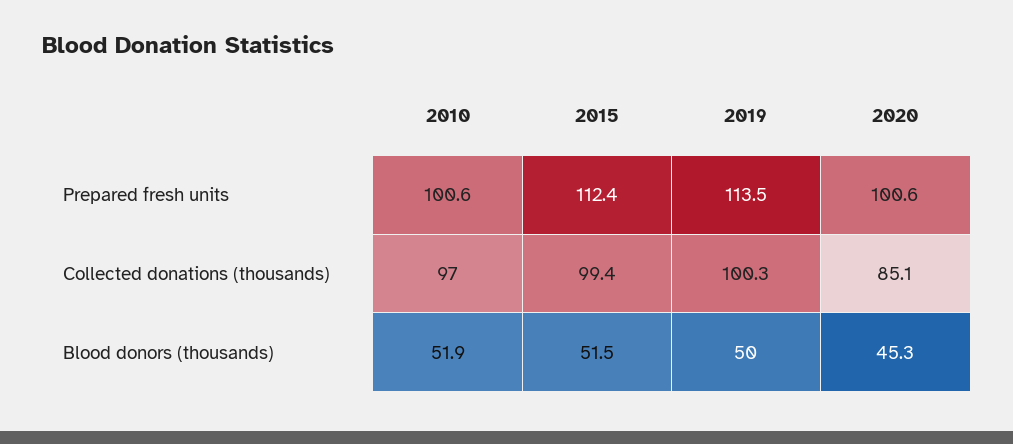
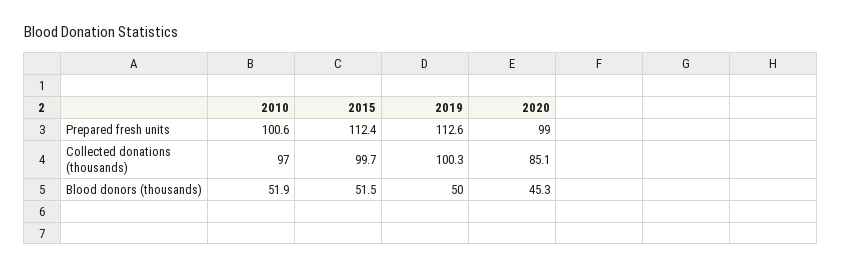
  {
    "2010": {
      "Prepared fresh units": 100.6,
      "Collected donations (thousands)": 97,
      "Blood donors (thousands)": 51.9
    },
    "2015": {
      "Prepared fresh units": 112.4,
-     "Collected donations (thousands)": 99.4,
+     "Collected donations (thousands)": 99.7,
      "Blood donors (thousands)": 51.5
    },
    "2019": {
-     "Prepared fresh units": 113.5,
+     "Prepared fresh units": 112.6,
      "Collected donations (thousands)": 100.3,
      "Blood donors (thousands)": 50
    },
    "2020": {
-     "Prepared fresh units": 100.6,
+     "Prepared fresh units": 99,
      "Collected donations (thousands)": 85.1,
      "Blood donors (thousands)": 45.3
    }
  }

